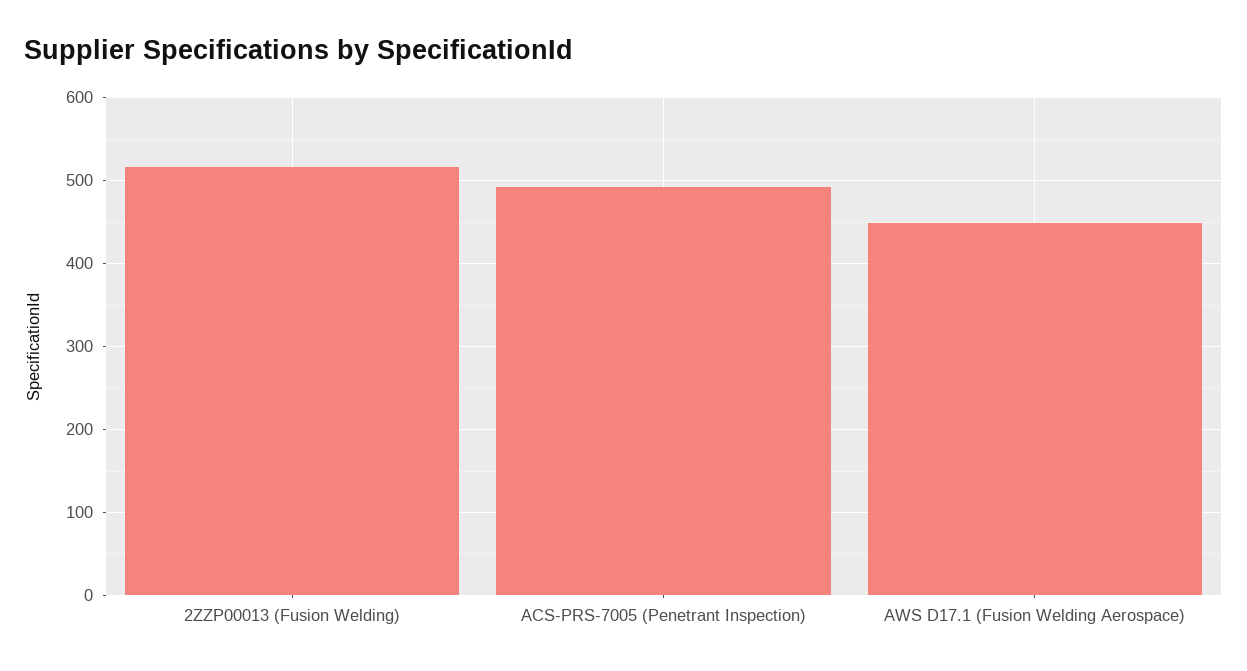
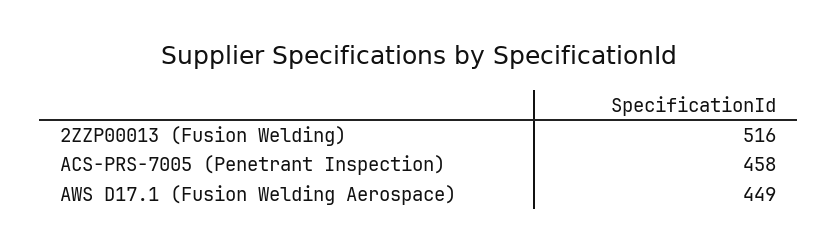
  {
    "2ZZP00013 (Fusion Welding)": 516,
-   "ACS-PRS-7005 (Penetrant Inspection)": 490,
+   "ACS-PRS-7005 (Penetrant Inspection)": 458,
    "AWS D17.1 (Fusion Welding Aerospace)": 449
  }

